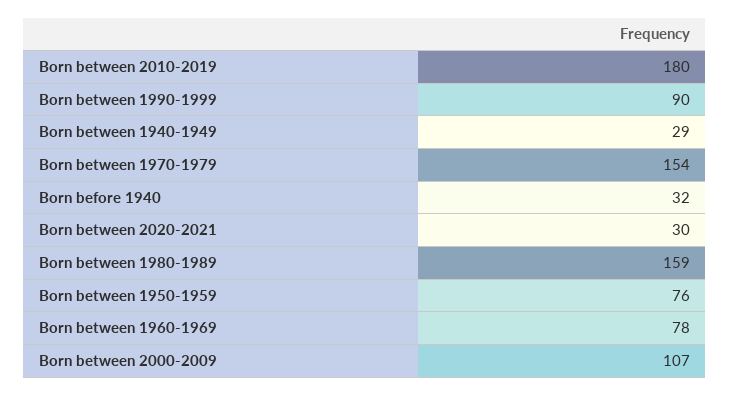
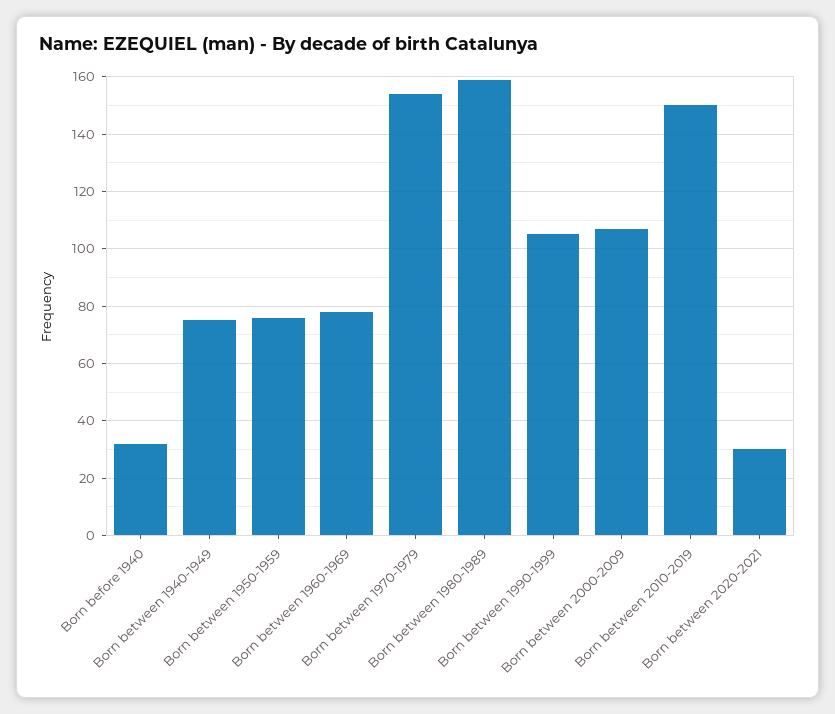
  {
-   "Born between 2010-2019": 180,
+   "Born between 2010-2019": 150,
-   "Born between 1990-1999": 90,
+   "Born between 1990-1999": 105,
-   "Born between 1940-1949": 29,
+   "Born between 1940-1949": 75,
    "Born between 1970-1979": 154,
    "Born before 1940": 32,
    "Born between 2020-2021": 30,
    "Born between 1980-1989": 159,
    "Born between 1950-1959": 76,
    "Born between 1960-1969": 78,
    "Born between 2000-2009": 107
  }

